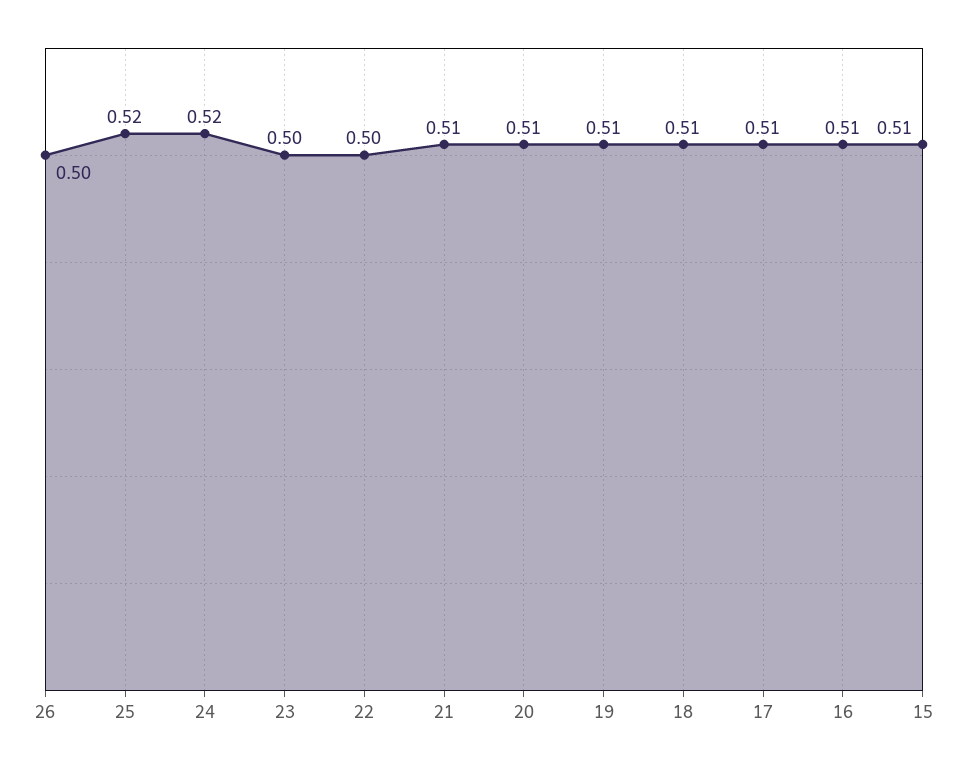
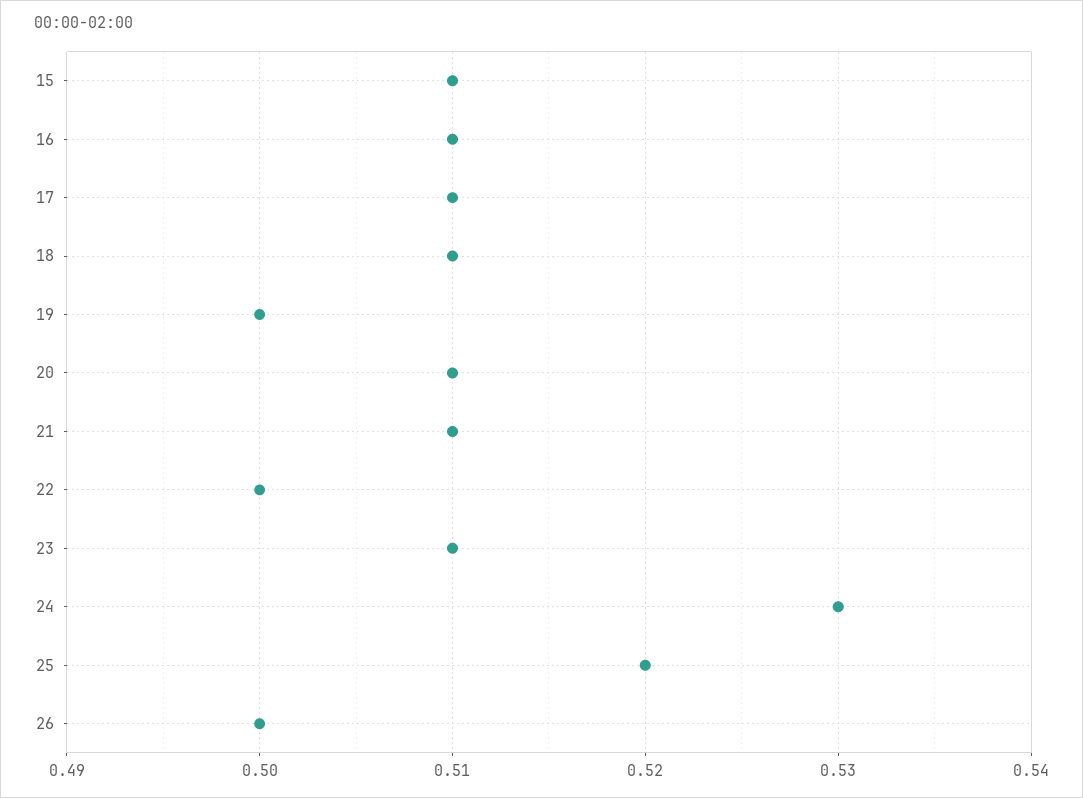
  {
    "26": 0.5,
    "25": 0.52,
-   "24": 0.52,
+   "24": 0.53,
-   "23": 0.5,
+   "23": 0.51,
    "22": 0.5,
    "21": 0.51,
    "20": 0.51,
-   "19": 0.51,
+   "19": 0.5,
    "18": 0.51,
    "17": 0.51,
    "16": 0.51,
    "15": 0.51
  }

